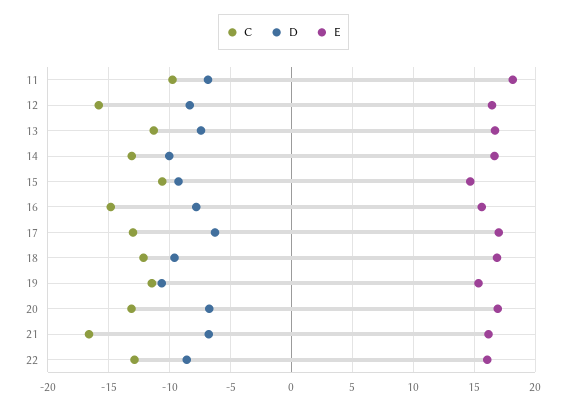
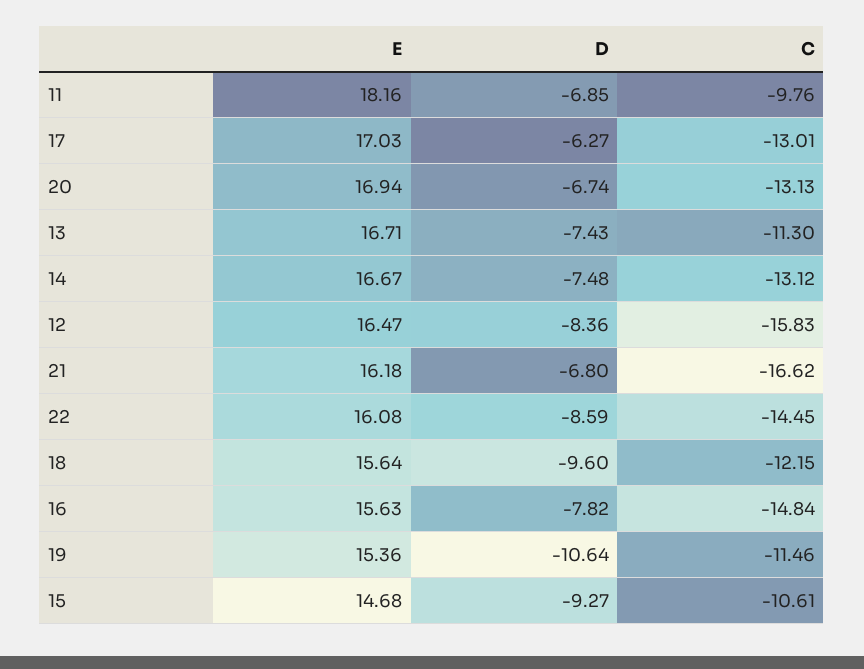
  {
    "C": {
      "11": -9.76,
      "12": -15.83,
      "13": -11.3,
      "14": -13.12,
      "15": -10.61,
      "16": -14.84,
      "17": -13.01,
      "18": -12.15,
      "19": -11.46,
      "20": -13.13,
      "21": -16.62,
-     "22": -13
+     "22": -14.45
    },
    "D": {
      "11": -6.85,
      "12": -8.36,
      "13": -7.43,
-     "14": -10,
+     "14": -7.48,
      "15": -9.27,
      "16": -7.82,
      "17": -6.27,
      "18": -9.6,
      "19": -10.64,
      "20": -6.74,
      "21": -6.8,
      "22": -8.59
    },
    "E": {
      "11": 18.16,
      "12": 16.47,
      "13": 16.71,
      "14": 16.67,
      "15": 14.68,
      "16": 15.63,
      "17": 17.03,
-     "18": 17,
+     "18": 15.64,
      "19": 15.36,
      "20": 16.94,
      "21": 16.18,
      "22": 16.08
    }
  }

